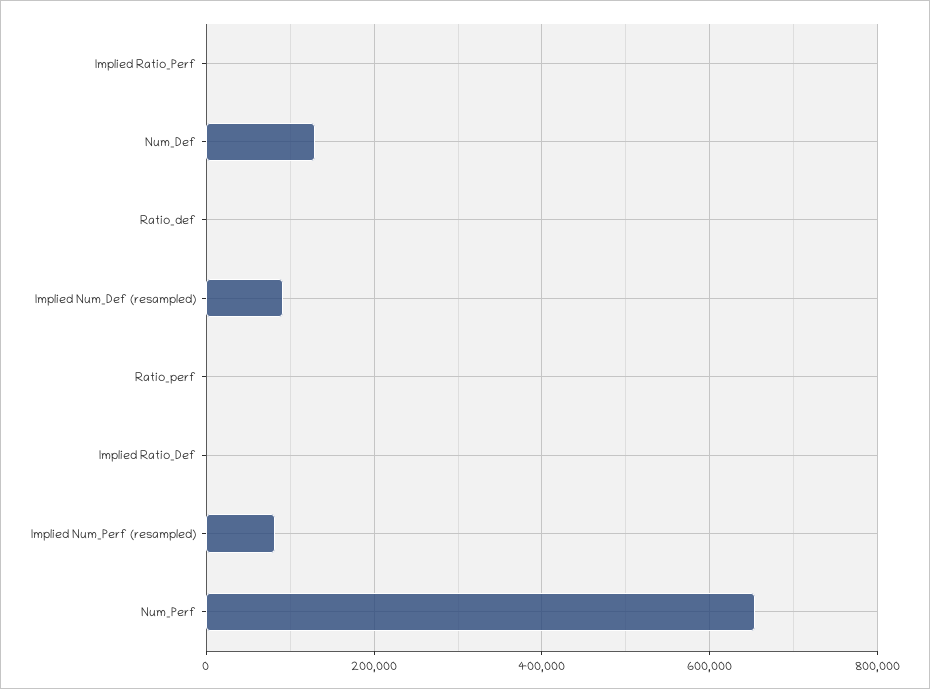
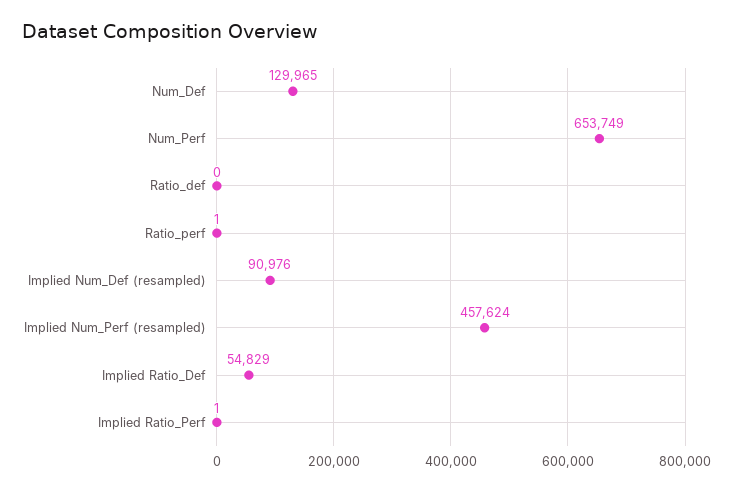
  {
    "Implied Ratio_Perf": 1,
    "Num_Def": 129965,
    "Ratio_def": 0,
    "Implied Num_Def (resampled)": 90976,
    "Ratio_perf": 1,
-   "Implied Ratio_Def": 0,
+   "Implied Ratio_Def": 54829,
-   "Implied Num_Perf (resampled)": 80000,
+   "Implied Num_Perf (resampled)": 457624,
    "Num_Perf": 653749
  }

